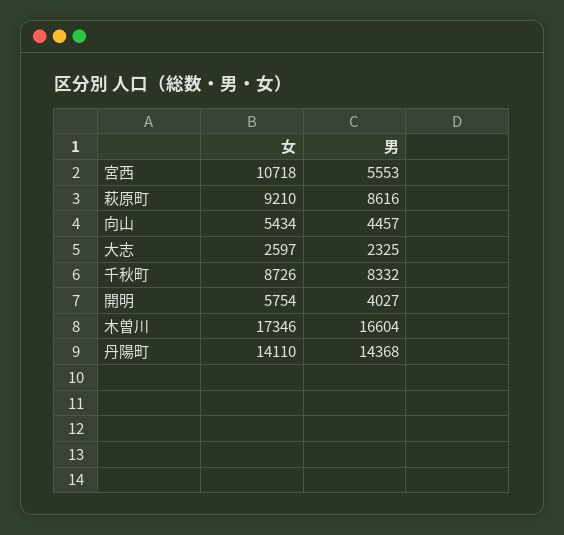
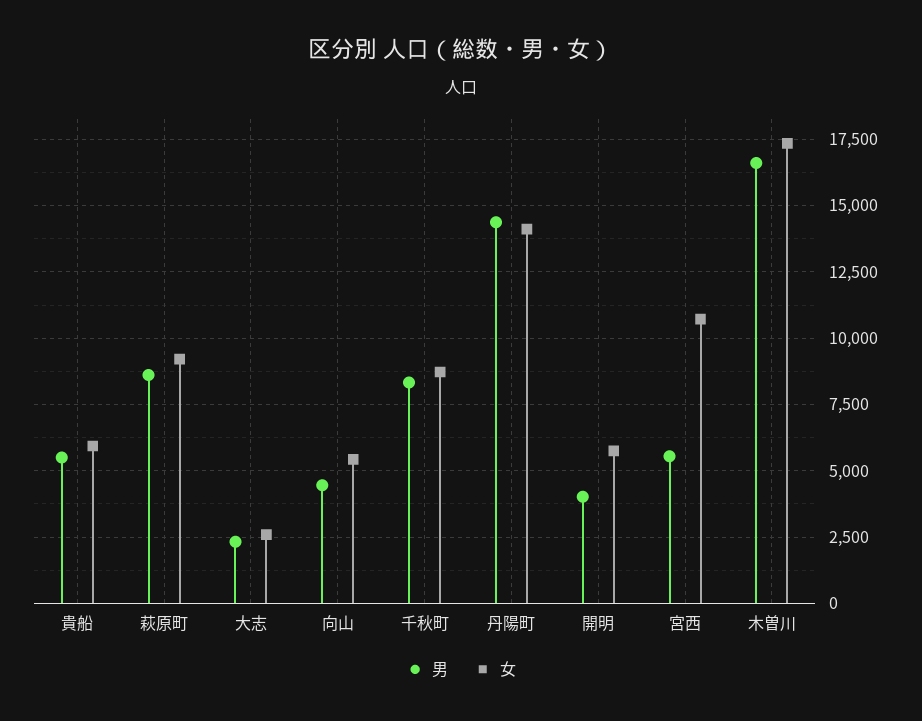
  {
    "女": {
      "宮西": 10718,
      "萩原町": 9210,
      "向山": 5434,
      "大志": 2597,
      "千秋町": 8726,
      "開明": 5754,
      "木曽川": 17346,
-     "丹陽町": 14110
+     "丹陽町": 14110,
+     "貴船": 6000
    },
    "男": {
      "宮西": 5553,
      "萩原町": 8616,
      "向山": 4457,
      "大志": 2325,
      "千秋町": 8332,
      "開明": 4027,
      "木曽川": 16604,
-     "丹陽町": 14368
+     "丹陽町": 14368,
+     "貴船": 5500
    }
  }

